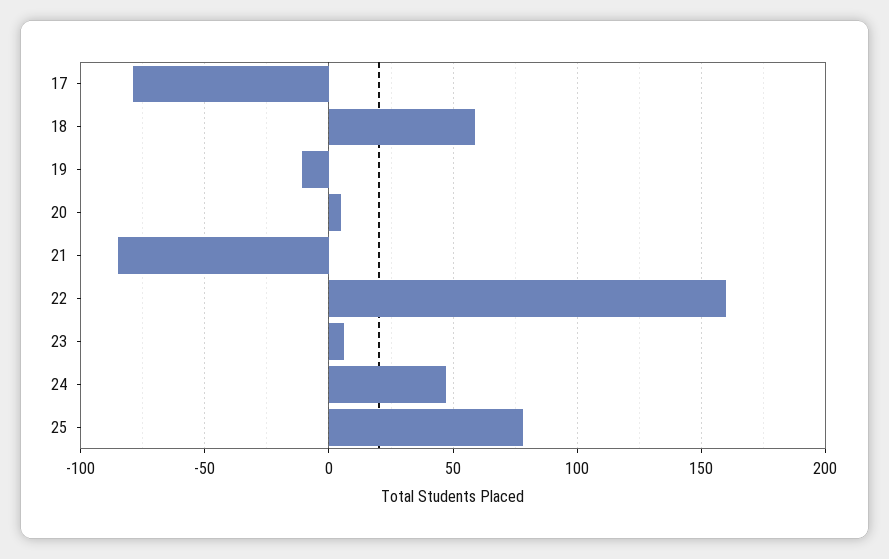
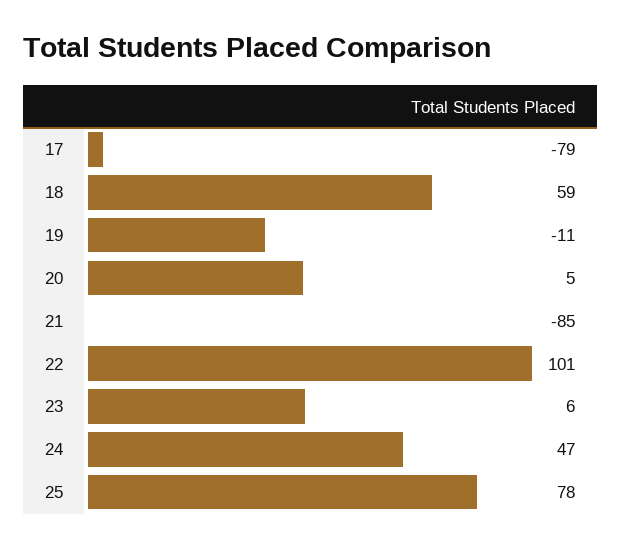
  {
    "17": -79,
    "18": 59,
    "19": -11,
    "20": 5,
    "21": -85,
-   "22": 160,
+   "22": 101,
    "23": 6,
    "24": 47,
    "25": 78
  }

